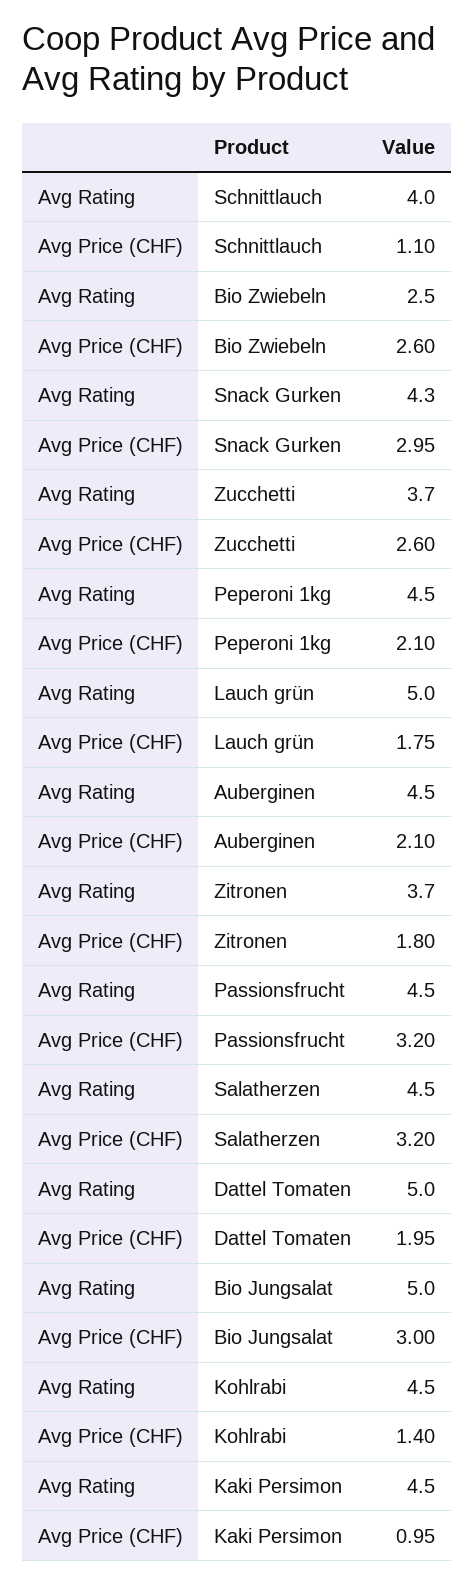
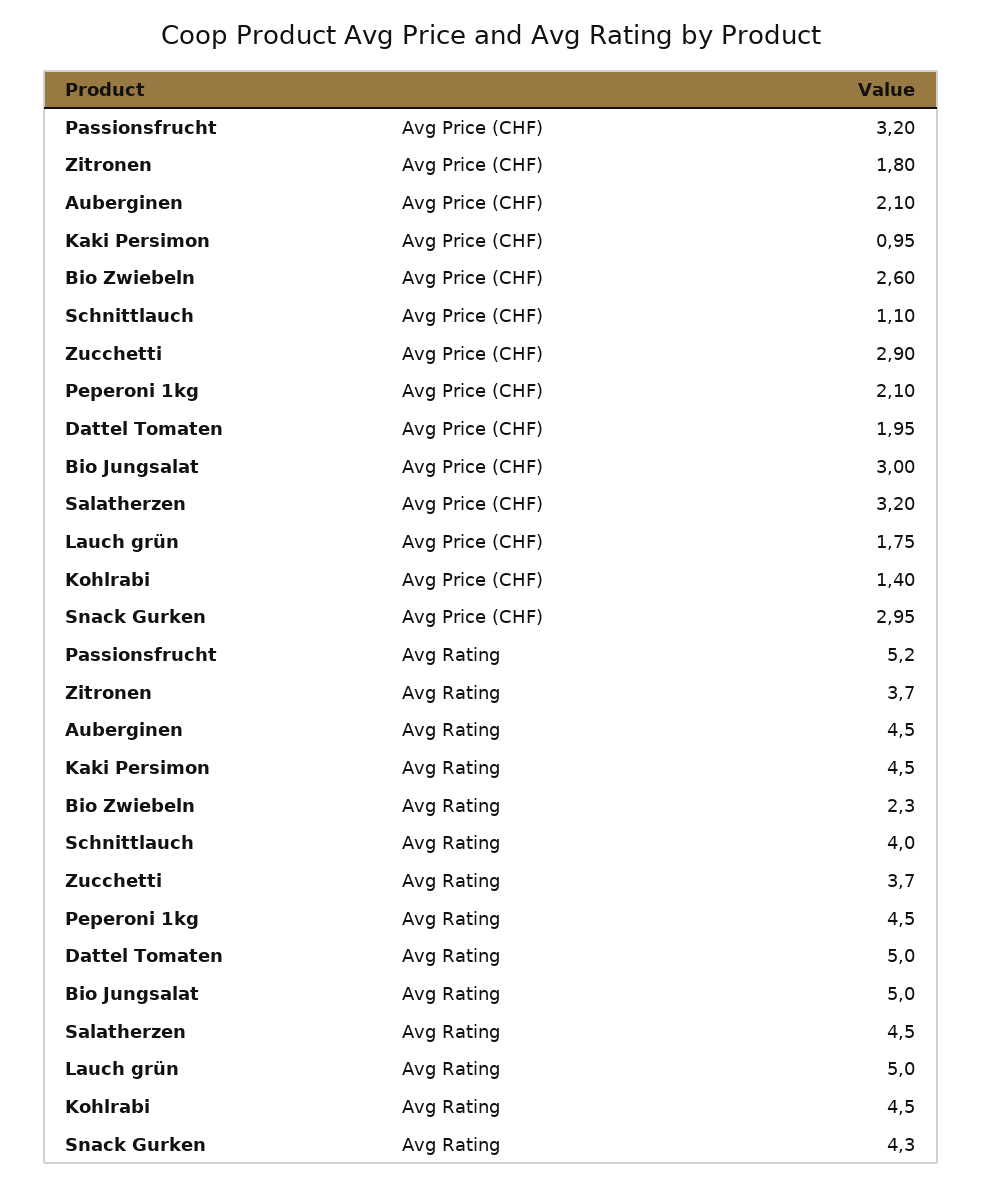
  {
    "Avg Rating": {
      "Schnittlauch": 4,
-     "Bio Zwiebeln": 2.5,
+     "Bio Zwiebeln": 2.3,
      "Snack Gurken": 4.3,
      "Zucchetti": 3.7,
      "Peperoni 1kg": 4.5,
      "Lauch grün": 5,
      "Auberginen": 4.5,
      "Zitronen": 3.7,
-     "Passionsfrucht": 4.5,
+     "Passionsfrucht": 5.2,
      "Salatherzen": 4.5,
      "Dattel Tomaten": 5,
      "Bio Jungsalat": 5,
      "Kohlrabi": 4.5,
      "Kaki Persimon": 4.5
    },
    "Avg Price (CHF)": {
      "Schnittlauch": 1.1,
      "Bio Zwiebeln": 2.6,
      "Snack Gurken": 2.95,
-     "Zucchetti": 2.6,
+     "Zucchetti": 2.9,
      "Peperoni 1kg": 2.1,
      "Lauch grün": 1.75,
      "Auberginen": 2.1,
      "Zitronen": 1.8,
      "Passionsfrucht": 3.2,
      "Salatherzen": 3.2,
      "Dattel Tomaten": 1.95,
      "Bio Jungsalat": 3,
      "Kohlrabi": 1.4,
      "Kaki Persimon": 0.95
    }
  }

